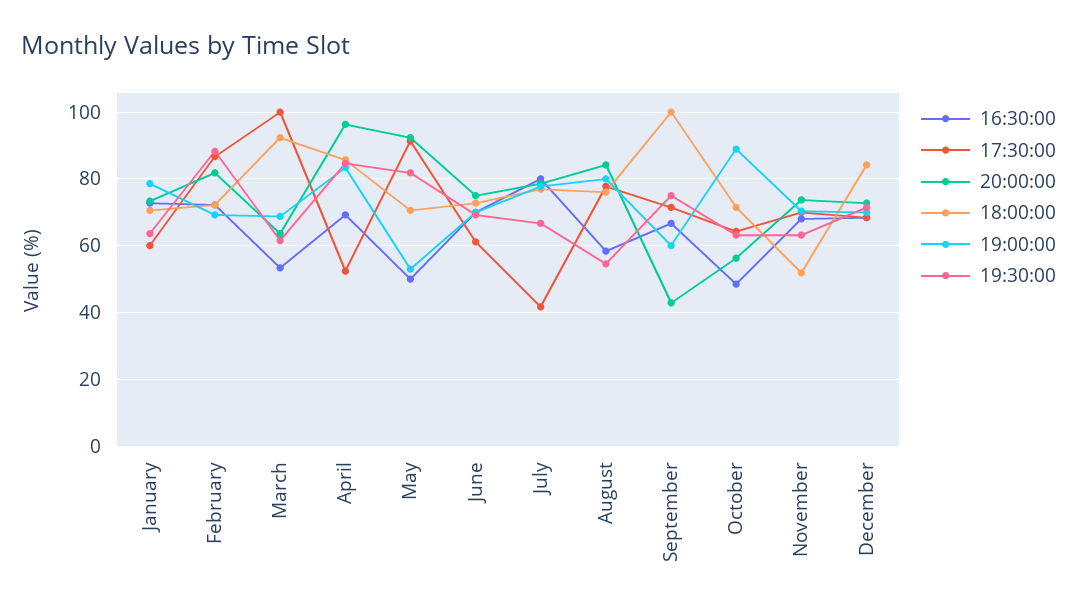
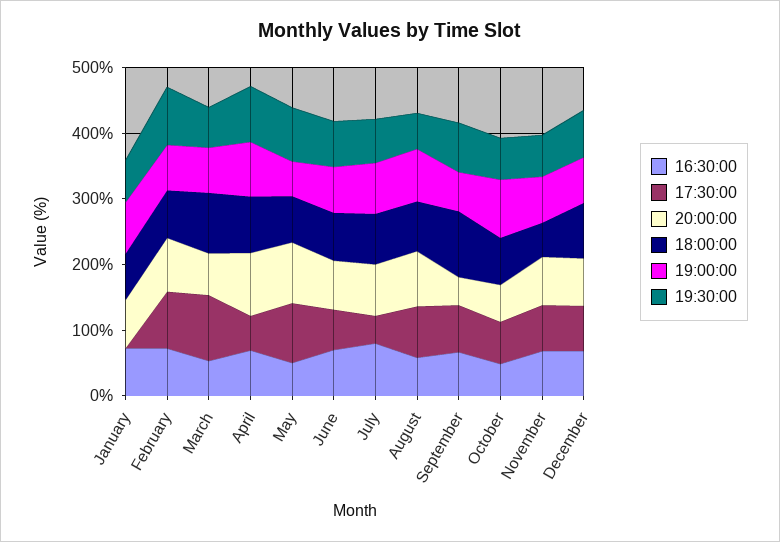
  {
    "16:30:00": {
      "January": 72,
      "February": 72,
      "March": 54,
      "April": 70,
      "May": 50,
      "June": 70,
      "July": 80,
      "August": 58,
      "September": 66,
      "October": 48,
      "November": 68,
      "December": 68
    },
    "17:30:00": {
-     "January": 60,
+     "January": 0,
      "February": 86,
      "March": 100,
      "April": 52,
      "May": 92,
      "June": 62,
      "July": 42,
      "August": 78,
      "September": 72,
      "October": 64,
      "November": 70,
      "December": 68
    },
    "20:00:00": {
      "January": 74,
      "February": 82,
      "March": 64,
      "April": 96,
      "May": 92,
      "June": 76,
      "July": 78,
      "August": 84,
      "September": 42,
      "October": 56,
      "November": 74,
      "December": 72
    },
    "18:00:00": {
      "January": 70,
      "February": 72,
      "March": 92,
      "April": 86,
      "May": 70,
      "June": 72,
      "July": 76,
      "August": 76,
      "September": 100,
      "October": 72,
      "November": 52,
      "December": 84
    },
    "19:00:00": {
      "January": 78,
      "February": 70,
      "March": 68,
      "April": 84,
      "May": 52,
      "June": 70,
      "July": 78,
      "August": 80,
      "September": 60,
      "October": 88,
      "November": 70,
      "December": 70
    },
    "19:30:00": {
      "January": 64,
      "February": 88,
      "March": 62,
      "April": 84,
      "May": 82,
      "June": 70,
      "July": 66,
      "August": 54,
      "September": 76,
      "October": 64,
      "November": 64,
      "December": 72
    }
  }

